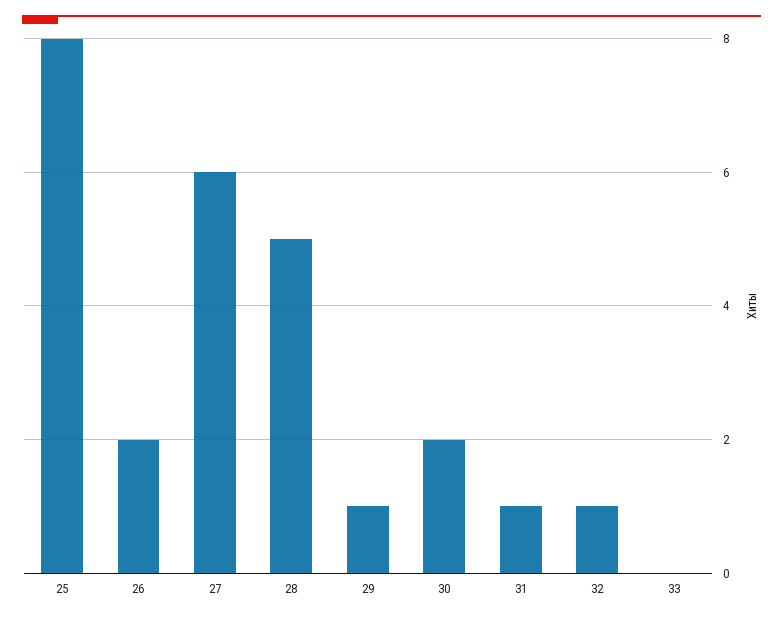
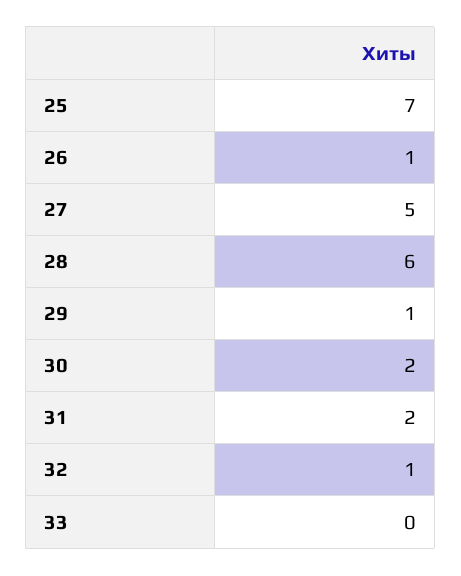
  {
-   "25": 8,
+   "25": 7,
-   "26": 2,
+   "26": 1,
-   "27": 6,
+   "27": 5,
-   "28": 5,
+   "28": 6,
    "29": 1,
    "30": 2,
-   "31": 1,
+   "31": 2,
    "32": 1,
    "33": 0
  }

